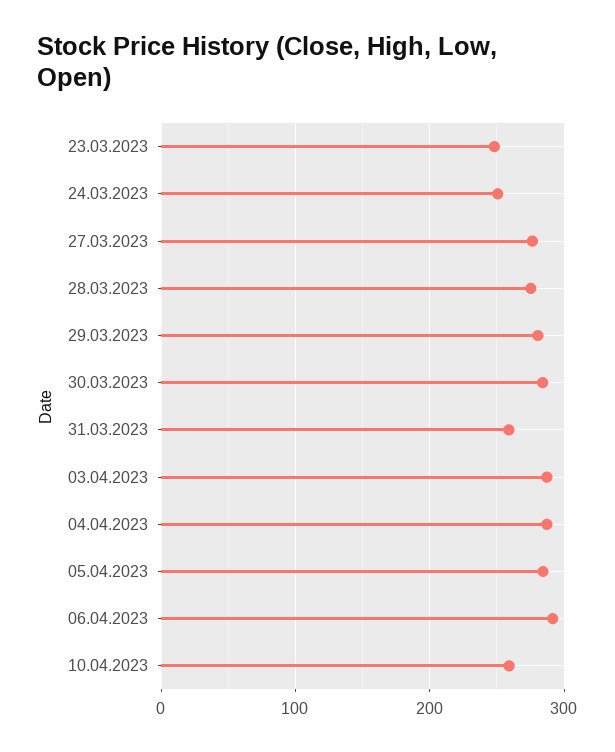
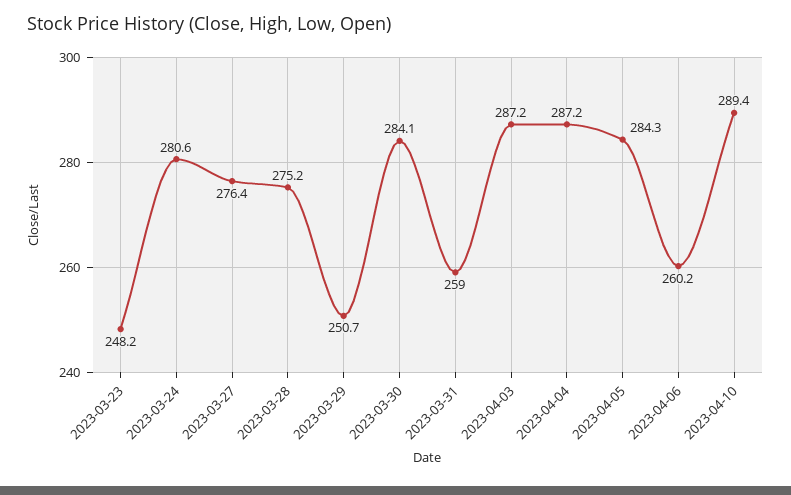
  {
    "23.03.2023": 248.2,
-   "24.03.2023": 250,
+   "24.03.2023": 280.6,
    "27.03.2023": 276.4,
    "28.03.2023": 275.2,
-   "29.03.2023": 280,
+   "29.03.2023": 250.7,
    "30.03.2023": 284.1,
    "31.03.2023": 259,
    "03.04.2023": 287.2,
    "04.04.2023": 287.2,
    "05.04.2023": 284.3,
-   "06.04.2023": 290,
+   "06.04.2023": 260.2,
-   "10.04.2023": 260
+   "10.04.2023": 289.4
  }

